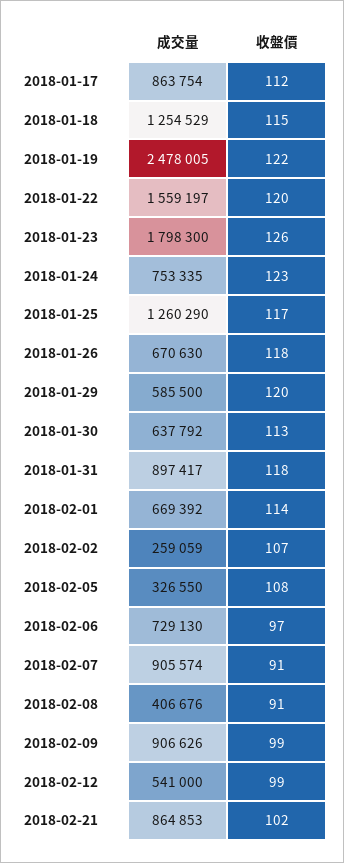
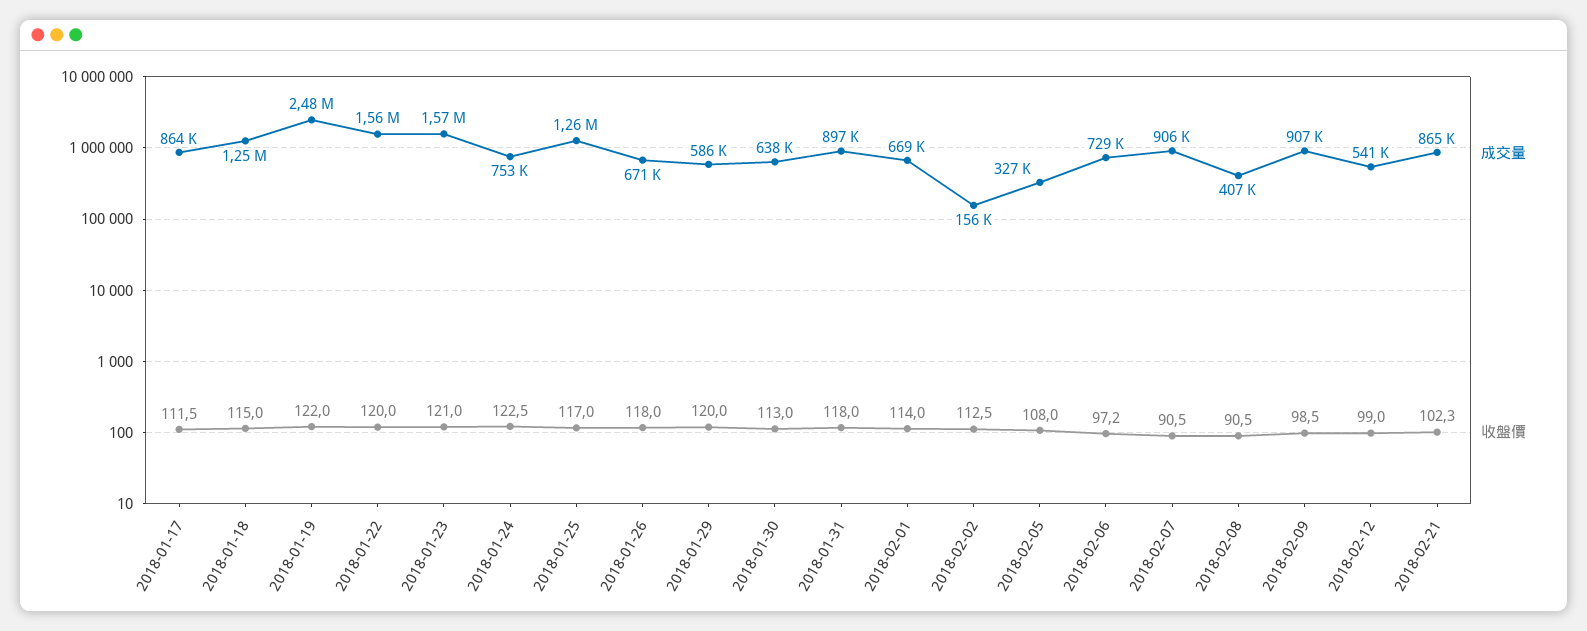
  {
    "成交量": {
      "2018-01-17": 863754,
      "2018-01-18": 1254529,
      "2018-01-19": 2478005,
      "2018-01-22": 1559197,
-     "2018-01-23": 1798300,
+     "2018-01-23": 1570000,
      "2018-01-24": 753335,
      "2018-01-25": 1260290,
      "2018-01-26": 670630,
      "2018-01-29": 585500,
      "2018-01-30": 637792,
      "2018-01-31": 897417,
      "2018-02-01": 669392,
-     "2018-02-02": 259059,
+     "2018-02-02": 156000,
      "2018-02-05": 326550,
      "2018-02-06": 729130,
      "2018-02-07": 905574,
      "2018-02-08": 406676,
      "2018-02-09": 906626,
      "2018-02-12": 541000,
      "2018-02-21": 864853
    },
    "收盤價": {
      "2018-01-17": 111.5,
      "2018-01-18": 115,
      "2018-01-19": 122,
      "2018-01-22": 120,
-     "2018-01-23": 126,
+     "2018-01-23": 121,
      "2018-01-24": 122.5,
      "2018-01-25": 117,
      "2018-01-26": 118,
      "2018-01-29": 120,
      "2018-01-30": 113,
      "2018-01-31": 118,
      "2018-02-01": 114,
-     "2018-02-02": 107,
+     "2018-02-02": 112.5,
      "2018-02-05": 108,
      "2018-02-06": 97.2,
      "2018-02-07": 90.5,
      "2018-02-08": 90.5,
      "2018-02-09": 98.5,
      "2018-02-12": 99,
      "2018-02-21": 102.3
    }
  }

